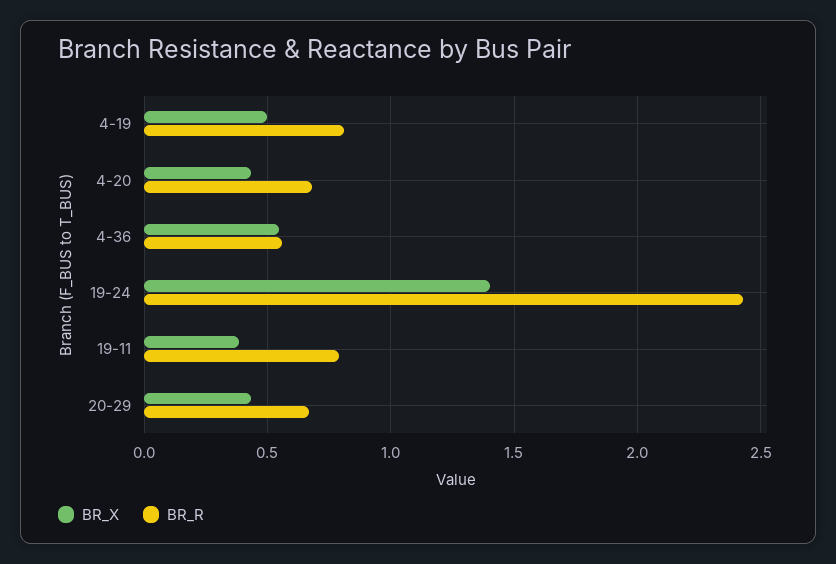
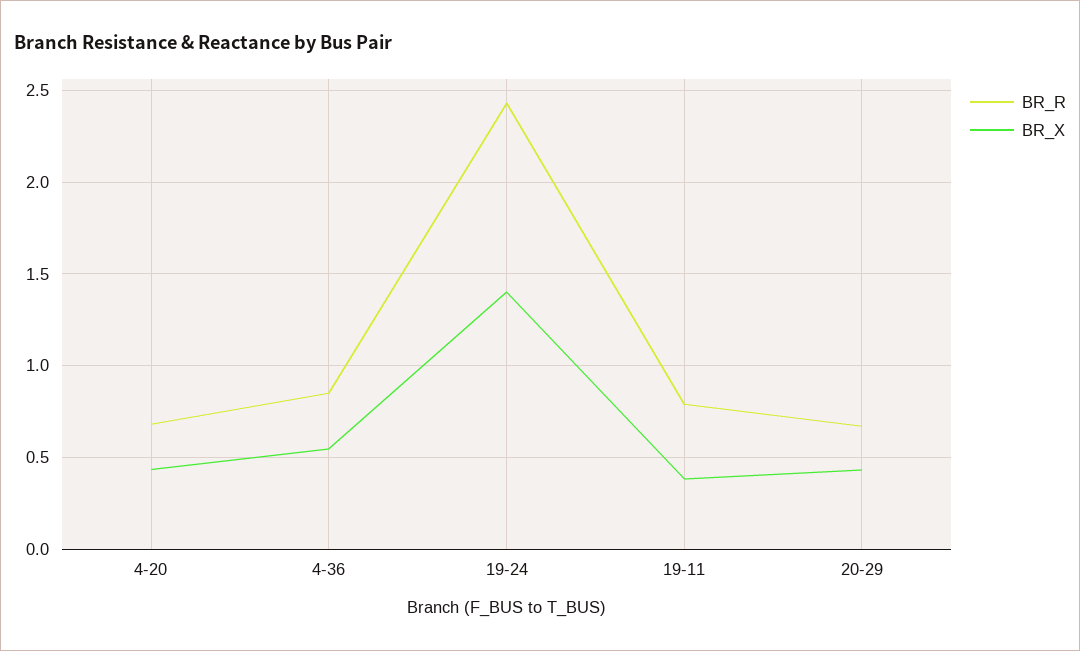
  {
    "BR_X": {
-     "4-19": 0.5,
      "4-20": 0.45,
      "4-36": 0.55,
      "19-24": 1.4,
      "19-11": 0.4,
      "20-29": 0.45
    },
    "BR_R": {
-     "4-19": 0.8,
      "4-20": 0.7,
-     "4-36": 0.55,
+     "4-36": 0.85,
      "19-24": 2.45,
      "19-11": 0.8,
      "20-29": 0.65
    }
  }

